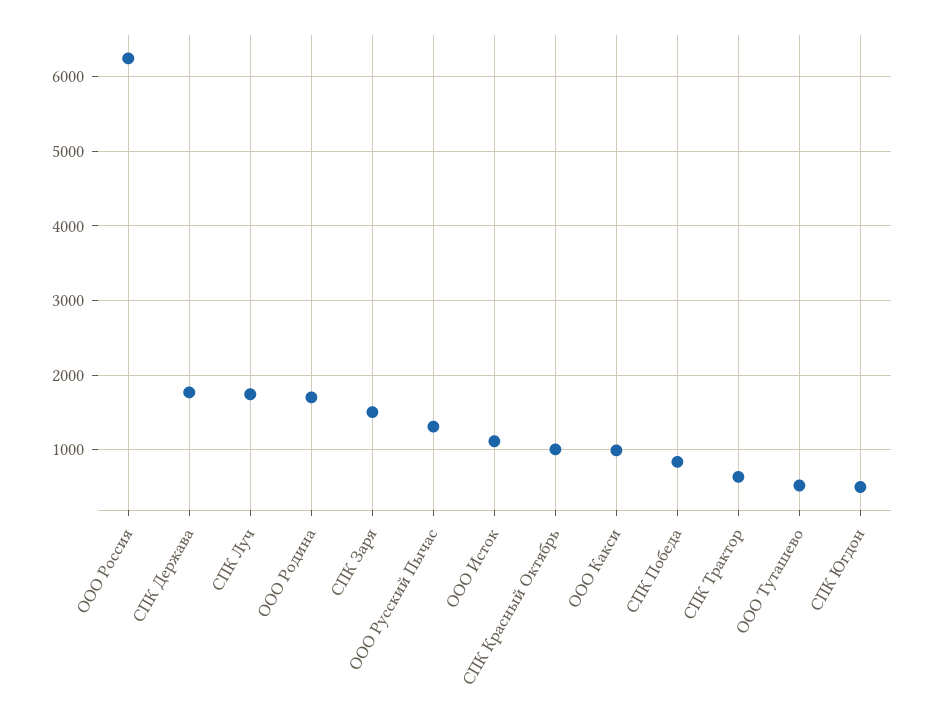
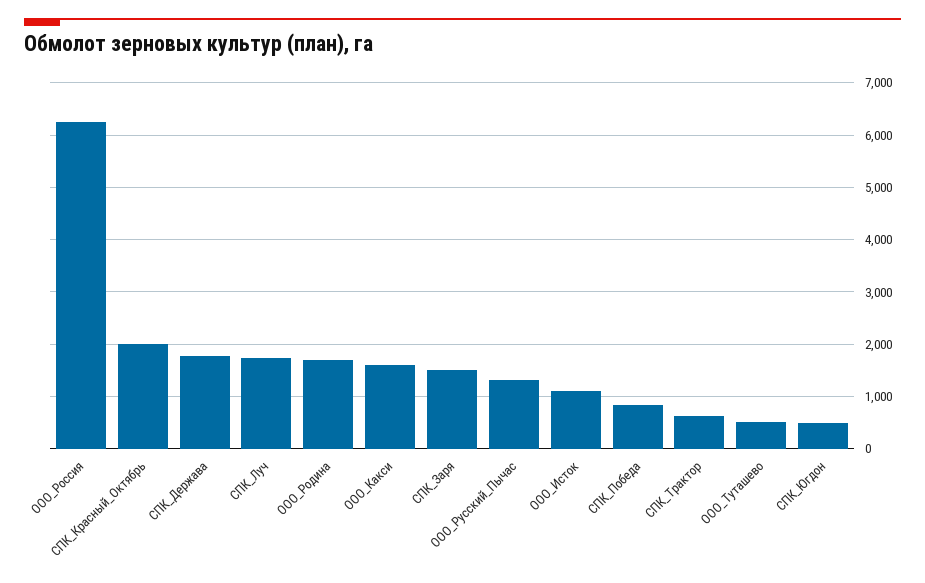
  {
    "ООО Россия": 6200,
    "СПК Держава": 1800,
    "СПК Луч": 1700,
    "ООО Родина": 1700,
    "СПК Заря": 1500,
    "ООО Русский Пычас": 1300,
    "ООО Исток": 1100,
-   "СПК Красный Октябрь": 1000,
+   "СПК Красный Октябрь": 2000,
-   "ООО Какси": 1000,
+   "ООО Какси": 1600,
    "СПК Победа": 800,
    "СПК Трактор": 600,
    "ООО Туташево": 500,
    "СПК Югдон": 500
  }

